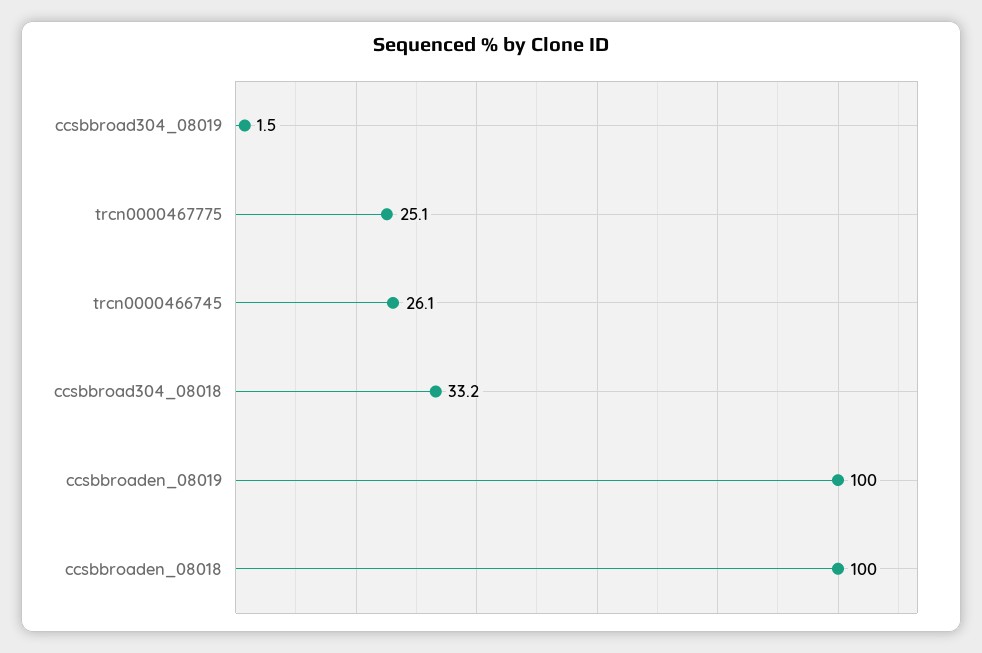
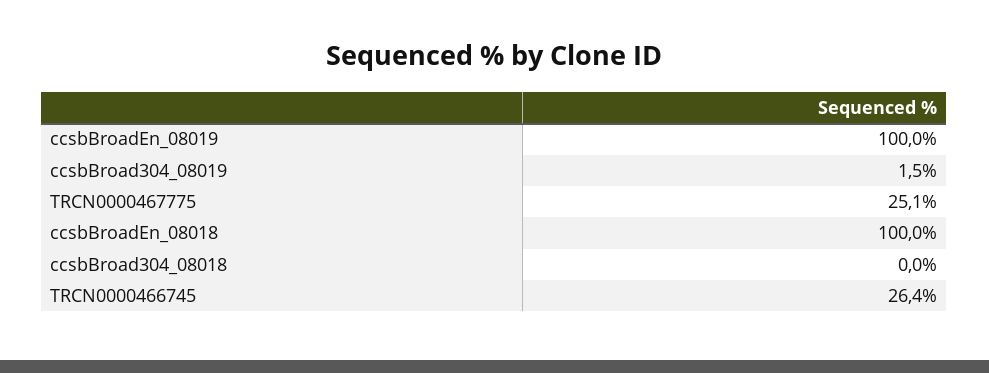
  {
    "ccsbbroad304_08019": 1.5,
    "trcn0000467775": 25.1,
-   "trcn0000466745": 26.1,
+   "trcn0000466745": 26.4,
-   "ccsbbroad304_08018": 33.2,
+   "ccsbbroad304_08018": 0,
    "ccsbbroaden_08019": 100,
    "ccsbbroaden_08018": 100
  }

